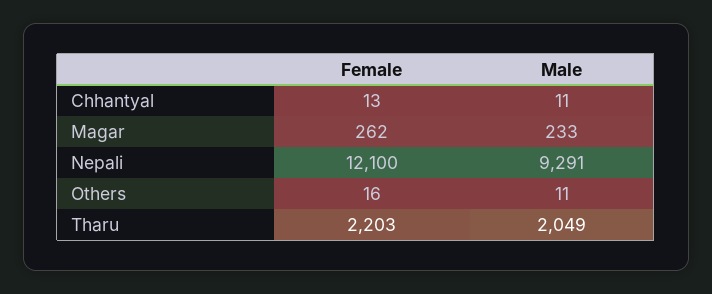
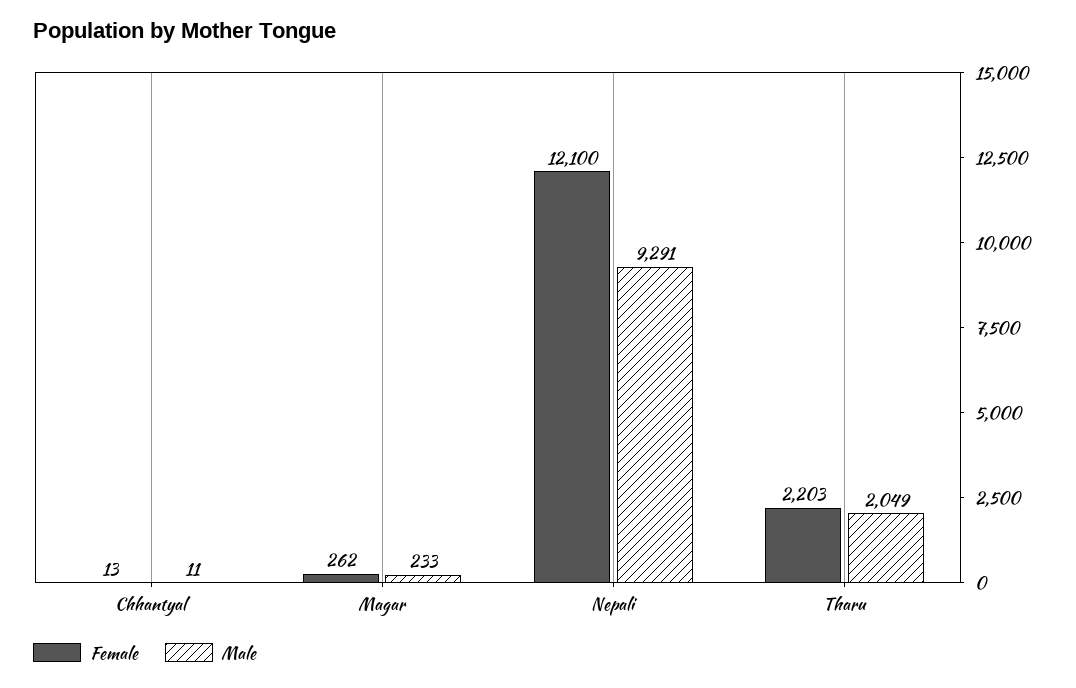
  {
    "Female": {
      "Chhantyal": 13,
      "Magar": 262,
      "Nepali": 12100,
-     "Others": 16,
      "Tharu": 2203
    },
    "Male": {
      "Chhantyal": 11,
      "Magar": 233,
      "Nepali": 9291,
-     "Others": 11,
      "Tharu": 2049
    }
  }

